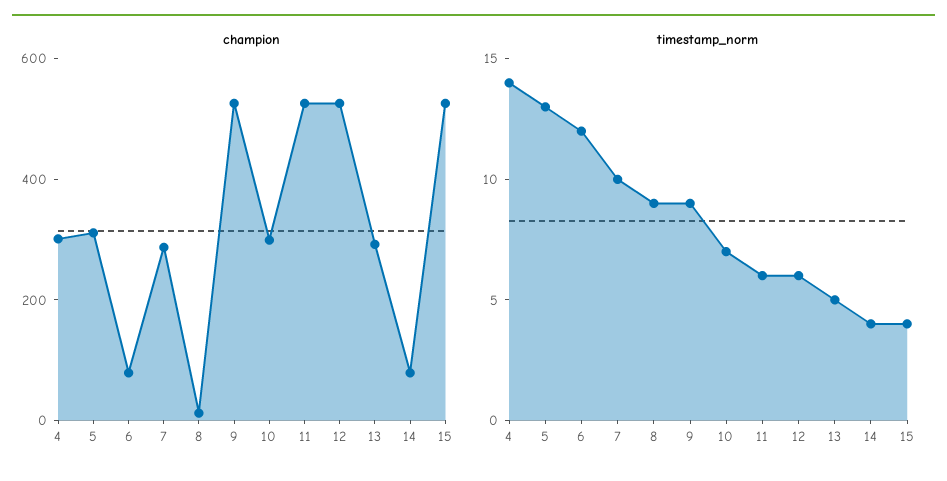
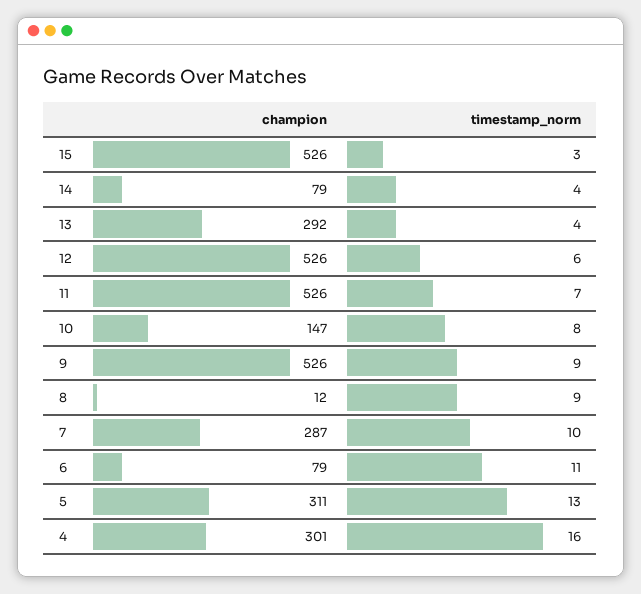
  {
    "champion": {
      "4": 301,
      "5": 311,
      "6": 79,
      "7": 287,
      "8": 12,
      "9": 526,
-     "10": 300,
+     "10": 147,
      "11": 526,
      "12": 526,
      "13": 292,
      "14": 79,
      "15": 526
    },
    "timestamp_norm": {
-     "4": 14,
+     "4": 16,
      "5": 13,
-     "6": 12,
+     "6": 11,
      "7": 10,
      "8": 9,
      "9": 9,
-     "10": 7,
+     "10": 8,
-     "11": 6,
+     "11": 7,
      "12": 6,
-     "13": 5,
+     "13": 4,
      "14": 4,
-     "15": 4
+     "15": 3
    }
  }

